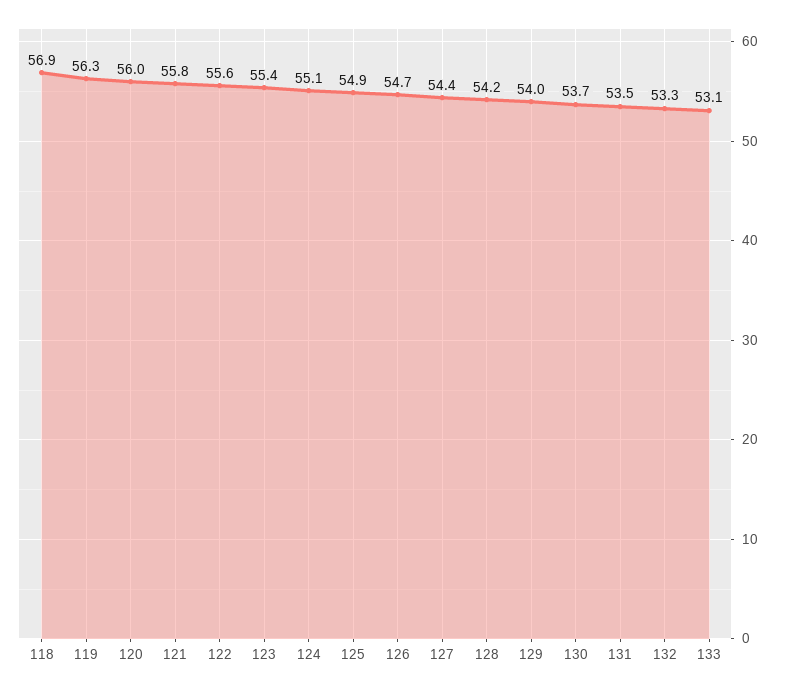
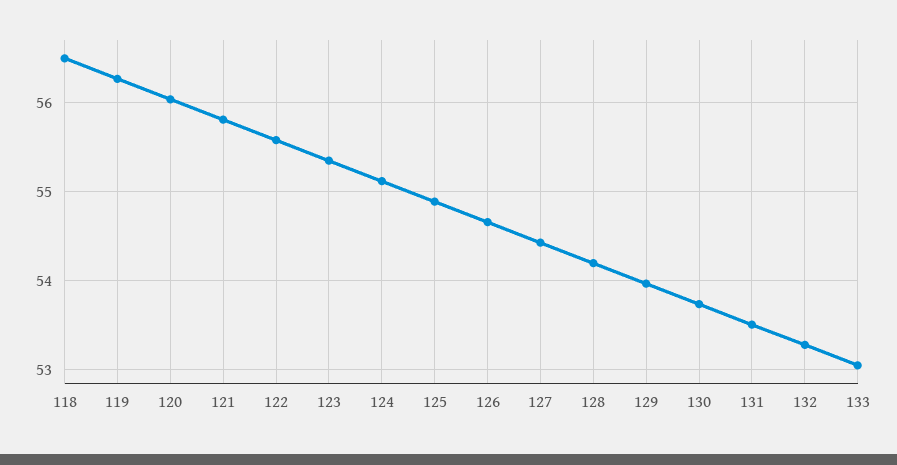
  {
-   "118": 56.9,
+   "118": 56.5,
    "119": 56.3,
    "120": 56,
    "121": 55.8,
    "122": 55.6,
    "123": 55.4,
    "124": 55.1,
    "125": 54.9,
    "126": 54.7,
    "127": 54.4,
    "128": 54.2,
    "129": 54,
    "130": 53.7,
    "131": 53.5,
    "132": 53.3,
    "133": 53.1
  }

